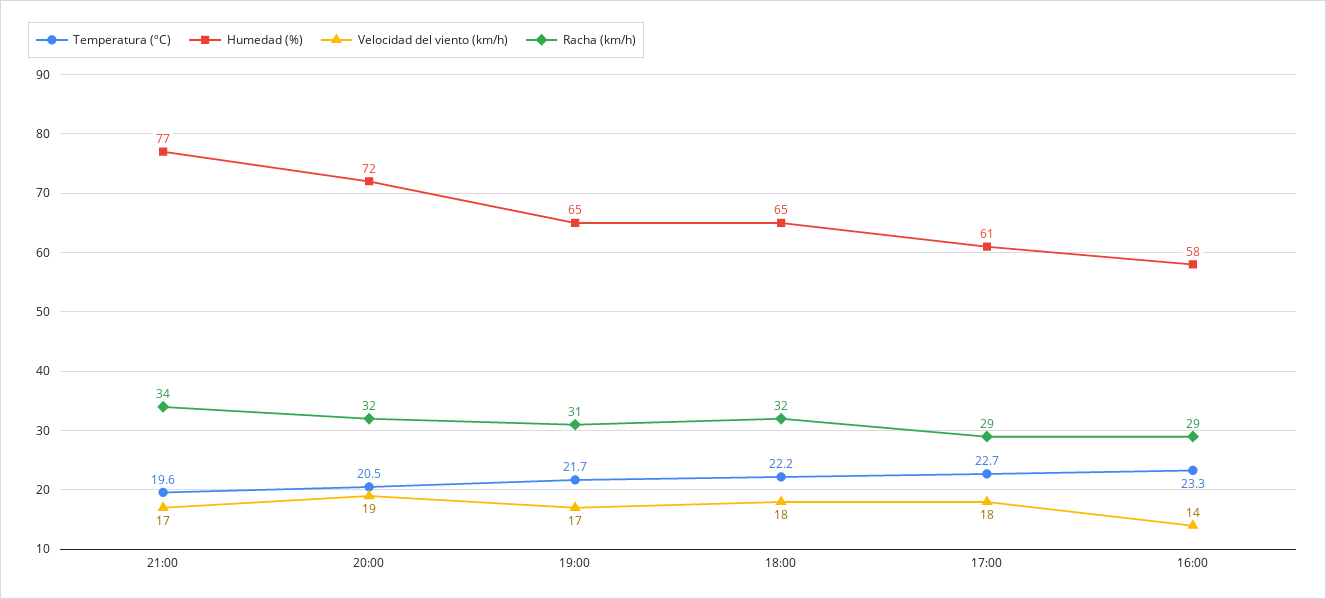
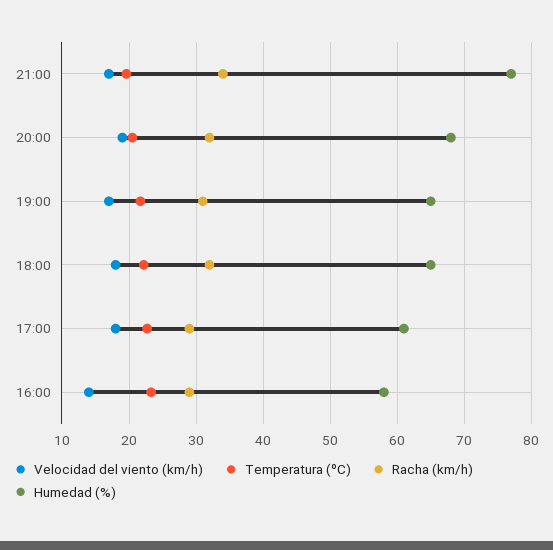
  {
    "Temperatura (ºC)": {
      "21:00": 19.6,
      "20:00": 20.5,
      "19:00": 21.7,
      "18:00": 22.2,
      "17:00": 22.7,
      "16:00": 23.3
    },
    "Humedad (%)": {
      "21:00": 77,
-     "20:00": 72,
+     "20:00": 68,
      "19:00": 65,
      "18:00": 65,
      "17:00": 61,
      "16:00": 58
    },
    "Velocidad del viento (km/h)": {
      "21:00": 17,
      "20:00": 19,
      "19:00": 17,
      "18:00": 18,
      "17:00": 18,
      "16:00": 14
    },
    "Racha (km/h)": {
      "21:00": 34,
      "20:00": 32,
      "19:00": 31,
      "18:00": 32,
      "17:00": 29,
      "16:00": 29
    }
  }

